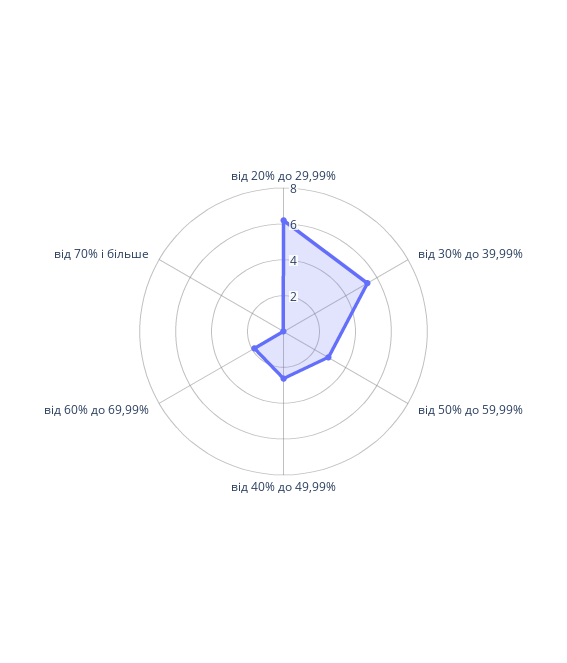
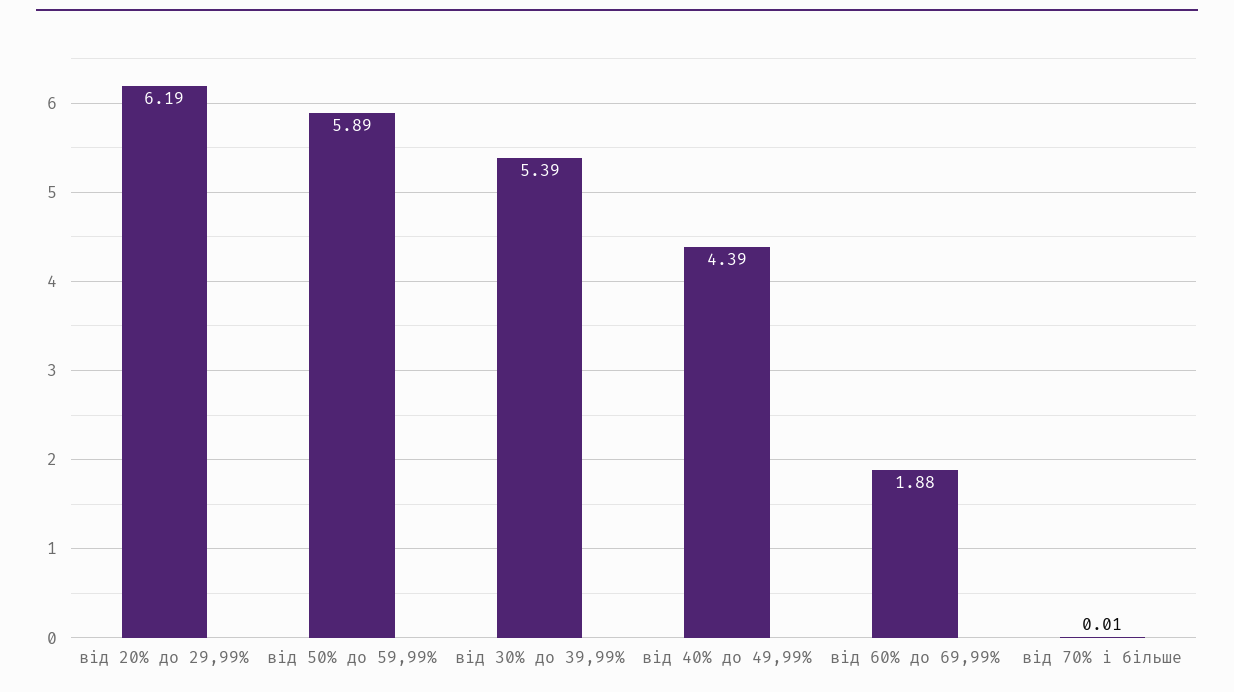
  {
    "від 20% до 29,99%": 6.19,
    "від 30% до 39,99%": 5.39,
-   "від 50% до 59,99%": 3,
+   "від 50% до 59,99%": 5.89,
-   "від 40% до 49,99%": 2.5,
+   "від 40% до 49,99%": 4.39,
    "від 60% до 69,99%": 1.88,
    "від 70% і більше": 0.01
  }

